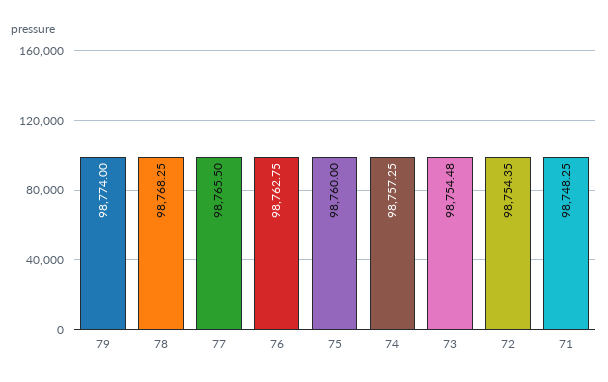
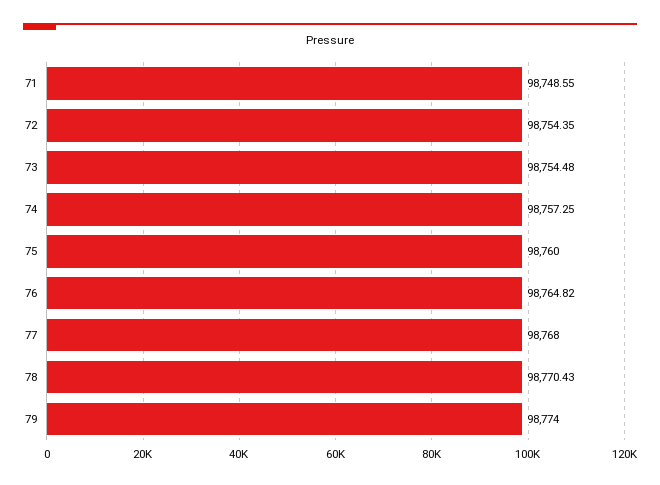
  {
    "79": 98774,
-   "78": 98768.25,
+   "78": 98770.43,
-   "77": 98765.5,
+   "77": 98768,
-   "76": 98762.75,
+   "76": 98764.82,
    "75": 98760,
    "74": 98757.25,
    "73": 98754.48,
    "72": 98754.35,
-   "71": 98748.25
+   "71": 98748.55
  }

